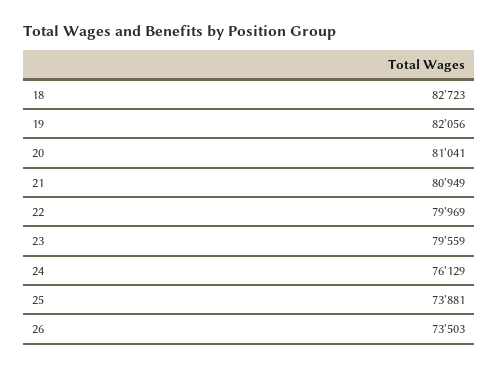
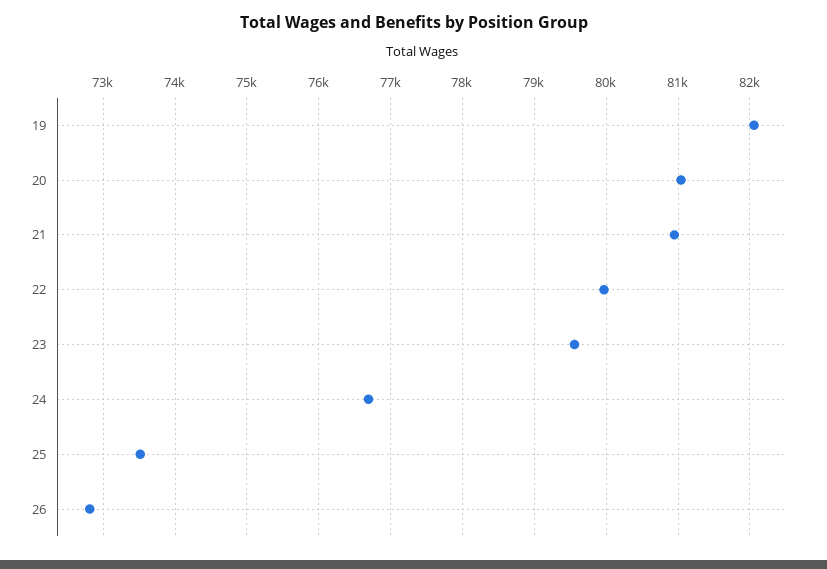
  {
-   "18": 82723,
    "19": 82056,
    "20": 81041,
    "21": 80949,
    "22": 79969,
    "23": 79559,
-   "24": 76129,
+   "24": 76700,
-   "25": 73881,
+   "25": 73500,
-   "26": 73503
+   "26": 72800
  }

